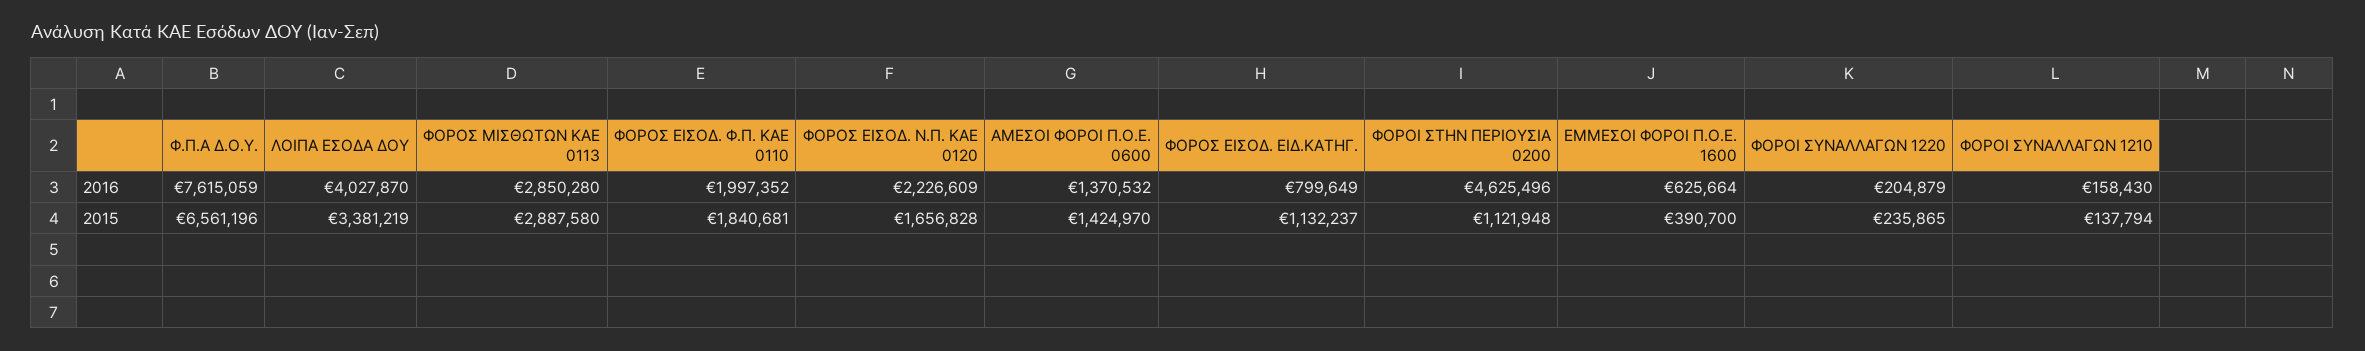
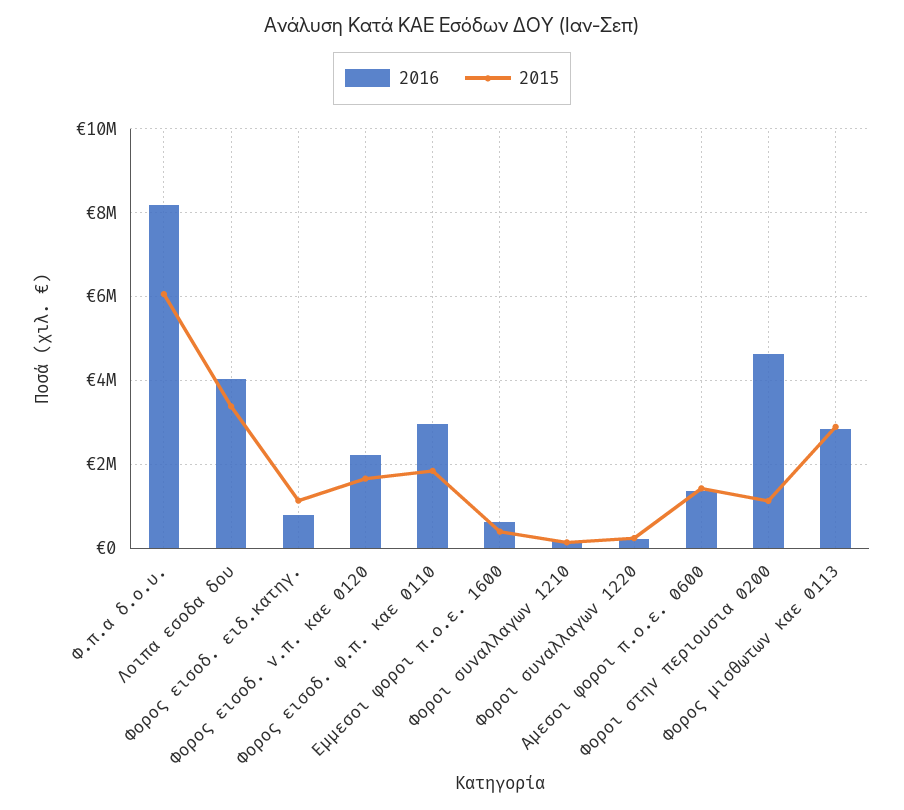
  {
    "2016": {
-     "Φ.Π.Α Δ.Ο.Υ.": 7615059,
+     "Φ.Π.Α Δ.Ο.Υ.": 8200000,
      "ΛΟΙΠΑ ΕΣΟΔΑ ΔΟΥ": 4027870,
      "ΦΟΡΟΣ ΜΙΣΘΩΤΩΝ ΚΑΕ 0113": 2850280,
-     "ΦΟΡΟΣ ΕΙΣΟΔ. Φ.Π. ΚΑΕ 0110": 1997352,
+     "ΦΟΡΟΣ ΕΙΣΟΔ. Φ.Π. ΚΑΕ 0110": 3000000,
      "ΦΟΡΟΣ ΕΙΣΟΔ. Ν.Π. ΚΑΕ 0120": 2226609,
      "ΑΜΕΣΟΙ ΦΟΡΟΙ Π.Ο.Ε. 0600": 1370532,
      "ΦΟΡΟΣ ΕΙΣΟΔ. ΕΙΔ.ΚΑΤΗΓ.": 799649,
      "ΦΟΡΟΙ ΣΤΗΝ ΠΕΡΙΟΥΣΙΑ 0200": 4625496,
      "ΕΜΜΕΣΟΙ ΦΟΡΟΙ Π.Ο.Ε. 1600": 625664,
      "ΦΟΡΟΙ ΣΥΝΑΛΛΑΓΩΝ 1220": 204879,
      "ΦΟΡΟΙ ΣΥΝΑΛΛΑΓΩΝ 1210": 158430
    },
    "2015": {
-     "Φ.Π.Α Δ.Ο.Υ.": 6561196,
+     "Φ.Π.Α Δ.Ο.Υ.": 6000000,
      "ΛΟΙΠΑ ΕΣΟΔΑ ΔΟΥ": 3381219,
      "ΦΟΡΟΣ ΜΙΣΘΩΤΩΝ ΚΑΕ 0113": 2887580,
      "ΦΟΡΟΣ ΕΙΣΟΔ. Φ.Π. ΚΑΕ 0110": 1840681,
      "ΦΟΡΟΣ ΕΙΣΟΔ. Ν.Π. ΚΑΕ 0120": 1656828,
      "ΑΜΕΣΟΙ ΦΟΡΟΙ Π.Ο.Ε. 0600": 1424970,
      "ΦΟΡΟΣ ΕΙΣΟΔ. ΕΙΔ.ΚΑΤΗΓ.": 1132237,
      "ΦΟΡΟΙ ΣΤΗΝ ΠΕΡΙΟΥΣΙΑ 0200": 1121948,
      "ΕΜΜΕΣΟΙ ΦΟΡΟΙ Π.Ο.Ε. 1600": 390700,
      "ΦΟΡΟΙ ΣΥΝΑΛΛΑΓΩΝ 1220": 235865,
      "ΦΟΡΟΙ ΣΥΝΑΛΛΑΓΩΝ 1210": 137794
    }
  }

